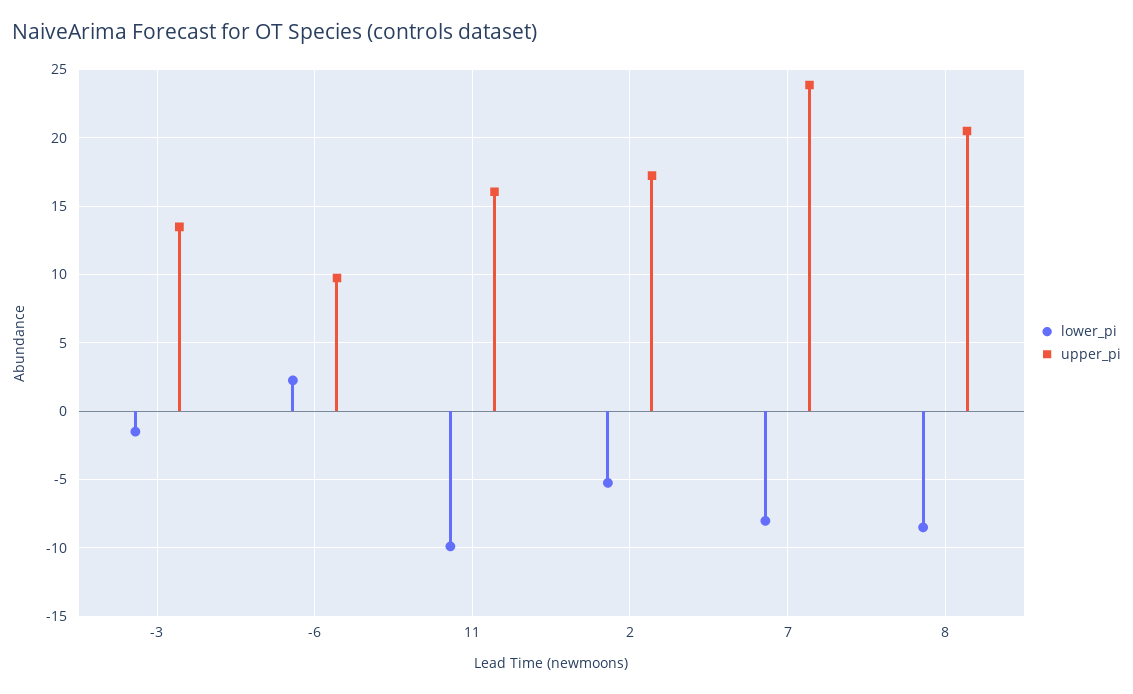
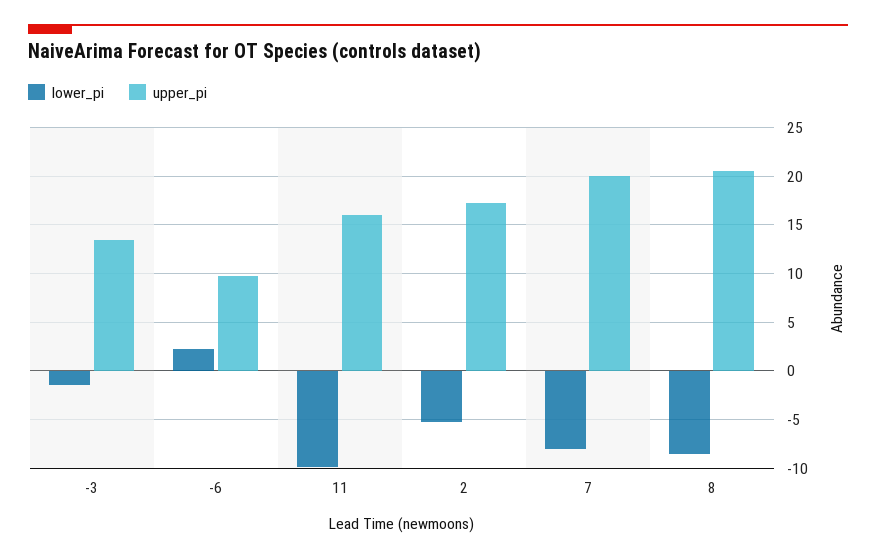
  {
    "lower_pi": {
      "-3": -1.5,
      "-6": 2.5,
      "11": -10,
      "2": -5,
      "7": -8,
      "8": -8.5
    },
    "upper_pi": {
      "-3": 13.5,
      "-6": 10,
      "11": 16,
      "2": 17,
-     "7": 24,
+     "7": 20,
      "8": 20.5
    }
  }

